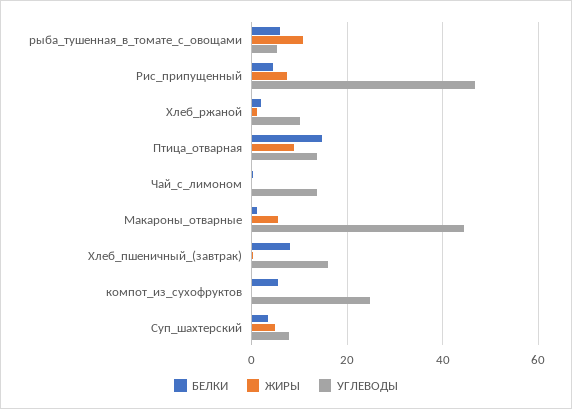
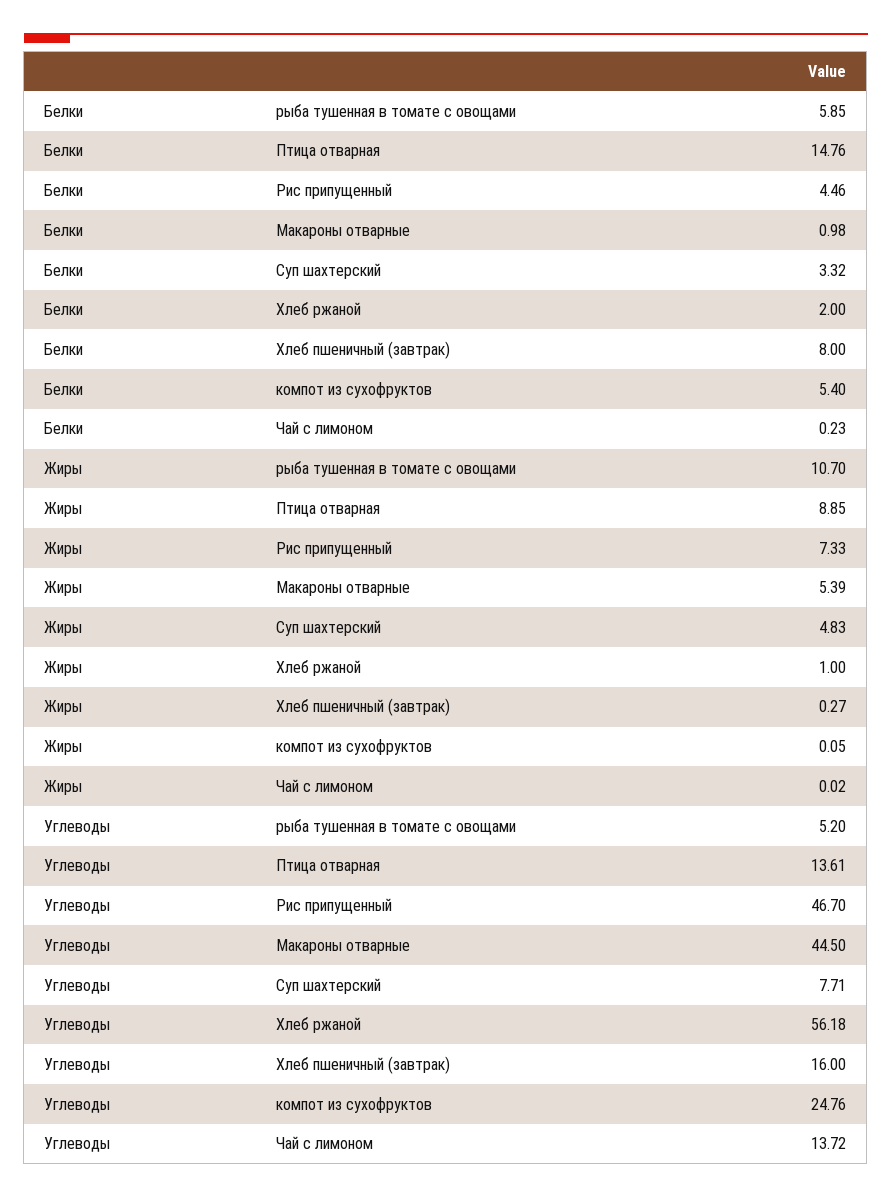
  {
    "БЕЛКИ": {
      "рыба_тушенная_в_томате_с_овощами": 5.85,
      "Рис_припущенный": 4.46,
      "Хлеб_ржаной": 2,
      "Птица_отварная": 14.76,
      "Чай_с_лимоном": 0.23,
      "Макароны_отварные": 0.98,
      "Хлеб_пшеничный_(завтрак)": 8,
      "компот_из_сухофруктов": 5.4,
      "Суп_шахтерский": 3.32
    },
    "ЖИРЫ": {
      "рыба_тушенная_в_томате_с_овощами": 10.7,
      "Рис_припущенный": 7.33,
      "Хлеб_ржаной": 1,
      "Птица_отварная": 8.85,
      "Чай_с_лимоном": 0.02,
      "Макароны_отварные": 5.39,
      "Хлеб_пшеничный_(завтрак)": 0.27,
      "компот_из_сухофруктов": 0.05,
      "Суп_шахтерский": 4.83
    },
    "УГЛЕВОДЫ": {
      "рыба_тушенная_в_томате_с_овощами": 5.2,
      "Рис_припущенный": 46.7,
-     "Хлеб_ржаной": 10,
+     "Хлеб_ржаной": 56.18,
      "Птица_отварная": 13.61,
      "Чай_с_лимоном": 13.72,
      "Макароны_отварные": 44.5,
      "Хлеб_пшеничный_(завтрак)": 16,
      "компот_из_сухофруктов": 24.76,
      "Суп_шахтерский": 7.71
    }
  }

